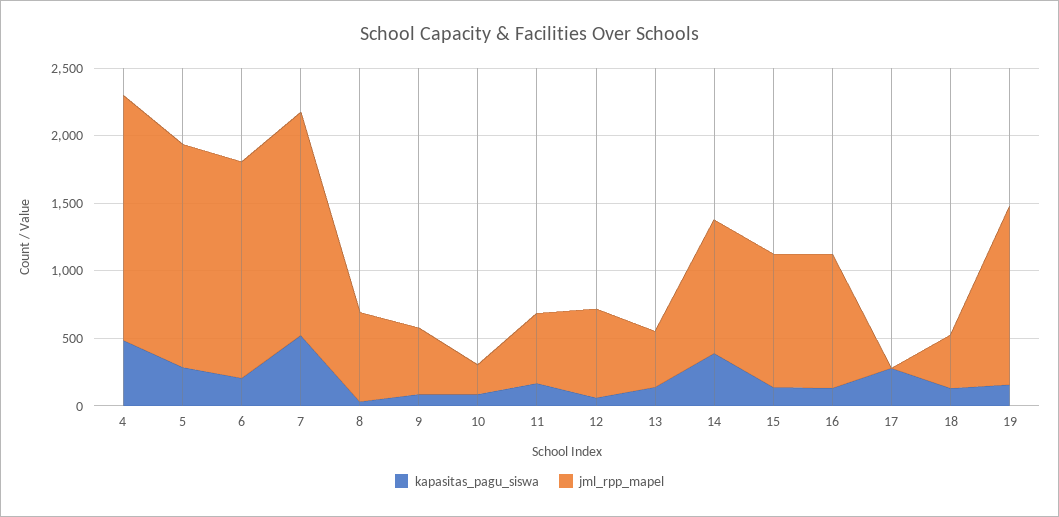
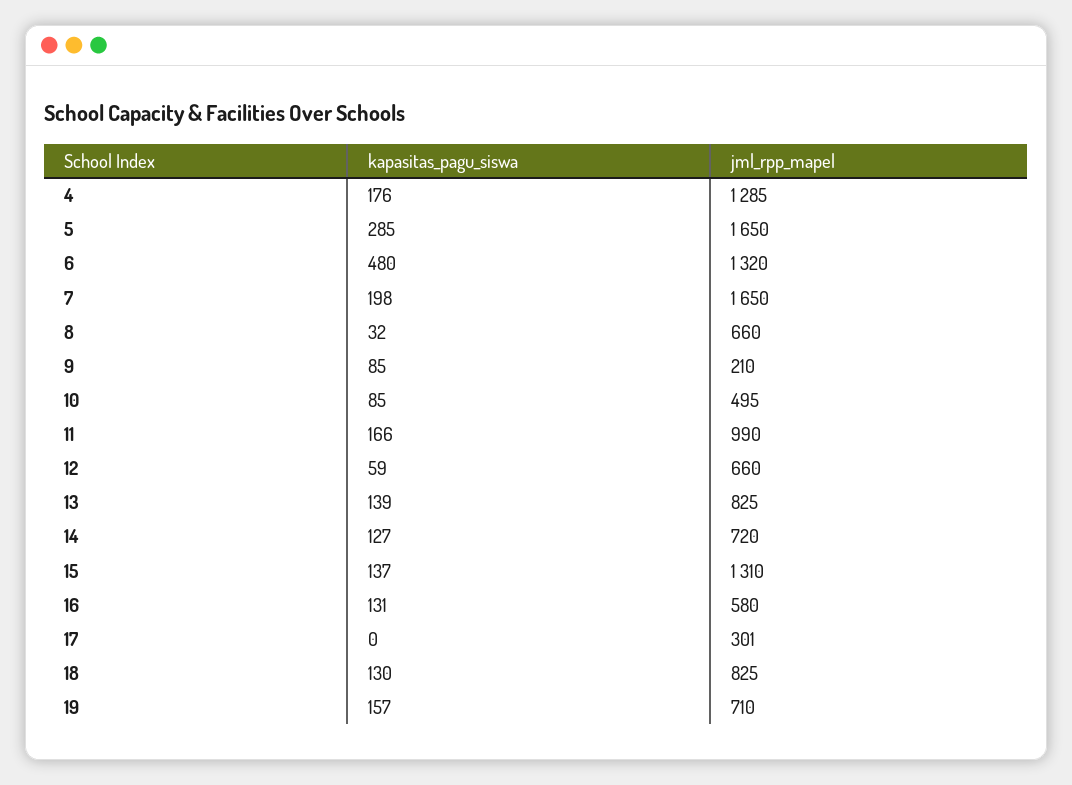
  {
    "kapasitas_pagu_siswa": {
-     "4": 500,
+     "4": 176,
      "5": 285,
-     "6": 200,
+     "6": 480,
-     "7": 500,
+     "7": 198,
      "8": 32,
      "9": 85,
      "10": 85,
      "11": 166,
      "12": 59,
      "13": 139,
-     "14": 400,
+     "14": 127,
      "15": 137,
      "16": 131,
-     "17": 300,
+     "17": 0,
      "18": 130,
      "19": 157
    },
    "jml_rpp_mapel": {
-     "4": 1800,
+     "4": 1285,
      "5": 1650,
-     "6": 1600,
+     "6": 1320,
      "7": 1650,
      "8": 660,
-     "9": 500,
+     "9": 210,
-     "10": 200,
+     "10": 495,
-     "11": 500,
+     "11": 990,
      "12": 660,
-     "13": 400,
+     "13": 825,
-     "14": 1000,
+     "14": 720,
-     "15": 1000,
+     "15": 1310,
-     "16": 1000,
+     "16": 580,
-     "17": 0,
+     "17": 301,
-     "18": 400,
+     "18": 825,
-     "19": 1300
+     "19": 710
    }
  }

